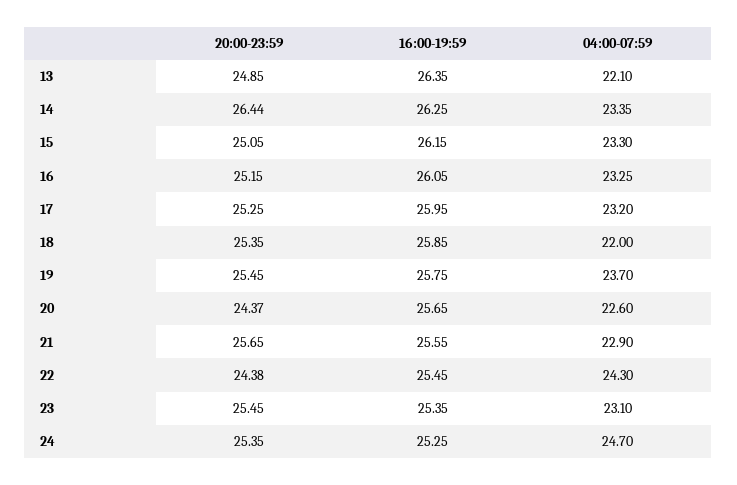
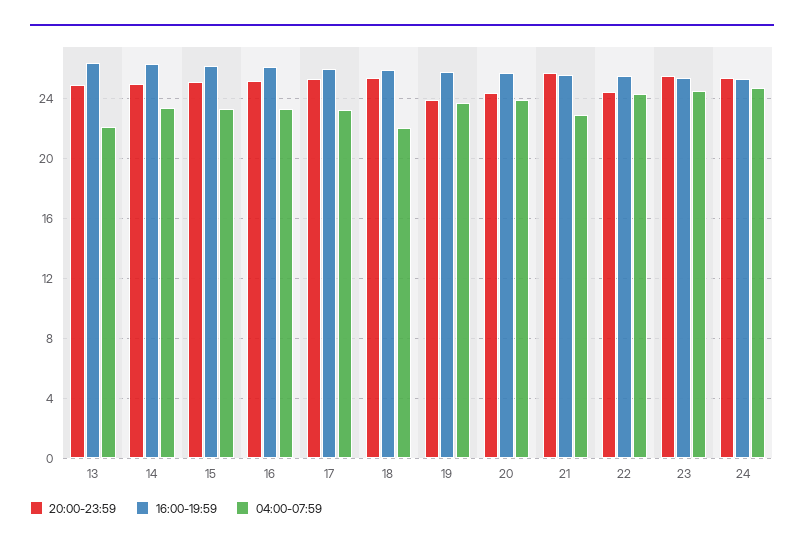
  {
    "20:00-23:59": {
      "13": 24.85,
-     "14": 26.44,
+     "14": 25,
      "15": 25.05,
      "16": 25.15,
      "17": 25.25,
      "18": 25.35,
-     "19": 25.45,
+     "19": 24,
      "20": 24.37,
      "21": 25.65,
      "22": 24.38,
      "23": 25.45,
      "24": 25.35
    },
    "16:00-19:59": {
      "13": 26.35,
      "14": 26.25,
      "15": 26.15,
      "16": 26.05,
      "17": 25.95,
      "18": 25.85,
      "19": 25.75,
      "20": 25.65,
      "21": 25.55,
      "22": 25.45,
      "23": 25.35,
      "24": 25.25
    },
    "04:00-07:59": {
      "13": 22.1,
      "14": 23.35,
      "15": 23.3,
      "16": 23.25,
      "17": 23.2,
      "18": 22,
      "19": 23.7,
-     "20": 22.6,
+     "20": 24,
      "21": 22.9,
      "22": 24.3,
-     "23": 23.1,
+     "23": 24.5,
      "24": 24.7
    }
  }

